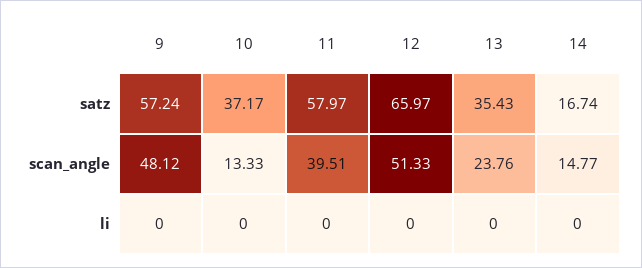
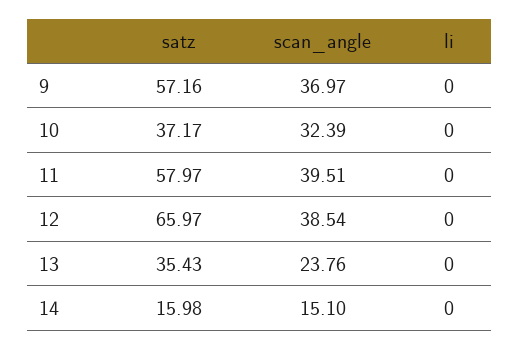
  {
    "9": {
-     "satz": 57.24,
+     "satz": 57.16,
-     "scan_angle": 48.12,
+     "scan_angle": 36.97,
      "li": 0
    },
    "10": {
      "satz": 37.17,
-     "scan_angle": 13.33,
+     "scan_angle": 32.39,
      "li": 0
    },
    "11": {
      "satz": 57.97,
      "scan_angle": 39.51,
      "li": 0
    },
    "12": {
      "satz": 65.97,
-     "scan_angle": 51.33,
+     "scan_angle": 38.54,
      "li": 0
    },
    "13": {
      "satz": 35.43,
      "scan_angle": 23.76,
      "li": 0
    },
    "14": {
-     "satz": 16.74,
+     "satz": 15.98,
-     "scan_angle": 14.77,
+     "scan_angle": 15.1,
      "li": 0
    }
  }

